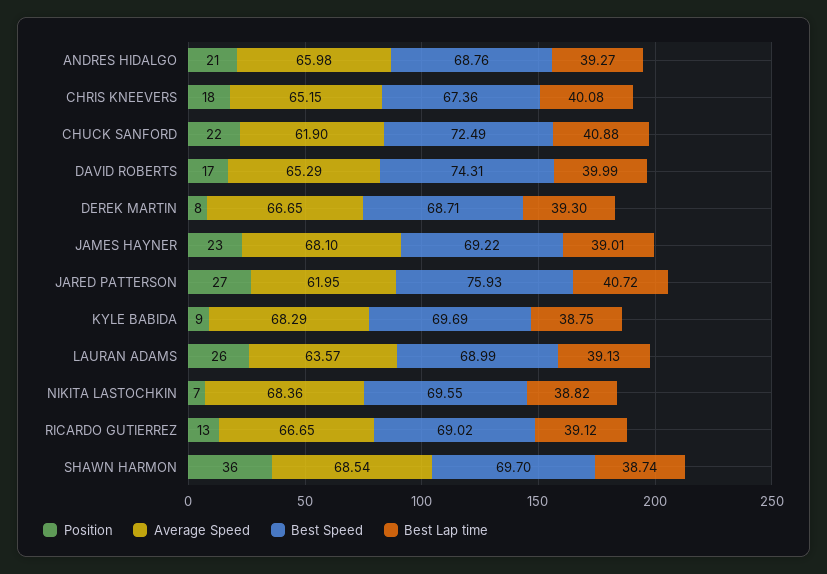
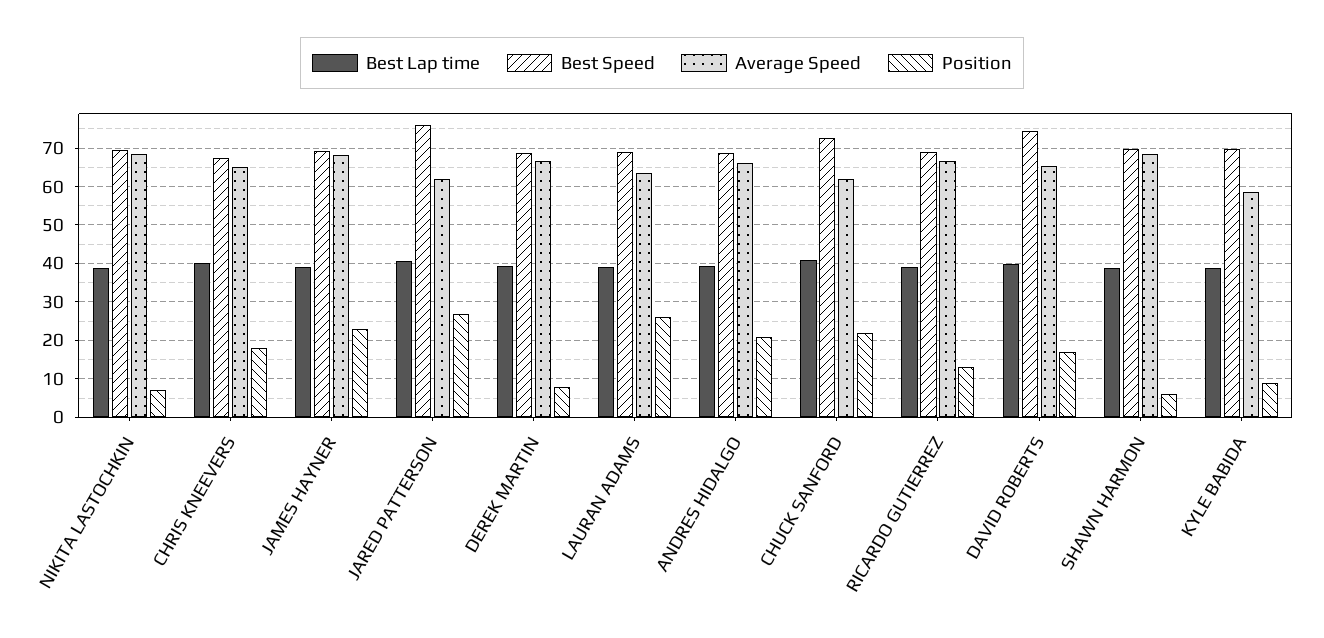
  {
    "Position": {
      "ANDRES HIDALGO": 21,
      "CHRIS KNEEVERS": 18,
      "CHUCK SANFORD": 22,
      "DAVID ROBERTS": 17,
      "DEREK MARTIN": 8,
      "JAMES HAYNER": 23,
      "JARED PATTERSON": 27,
      "KYLE BABIDA": 9,
      "LAURAN ADAMS": 26,
      "NIKITA LASTOCHKIN": 7,
      "RICARDO GUTIERREZ": 13,
-     "SHAWN HARMON": 36
+     "SHAWN HARMON": 6
    },
    "Average Speed": {
      "ANDRES HIDALGO": 65.98,
      "CHRIS KNEEVERS": 65.15,
      "CHUCK SANFORD": 61.9,
      "DAVID ROBERTS": 65.29,
      "DEREK MARTIN": 66.65,
      "JAMES HAYNER": 68.1,
      "JARED PATTERSON": 61.95,
-     "KYLE BABIDA": 68.29,
+     "KYLE BABIDA": 58,
      "LAURAN ADAMS": 63.57,
      "NIKITA LASTOCHKIN": 68.36,
      "RICARDO GUTIERREZ": 66.65,
      "SHAWN HARMON": 68.54
    },
    "Best Speed": {
      "ANDRES HIDALGO": 68.76,
      "CHRIS KNEEVERS": 67.36,
      "CHUCK SANFORD": 72.49,
      "DAVID ROBERTS": 74.31,
      "DEREK MARTIN": 68.71,
      "JAMES HAYNER": 69.22,
      "JARED PATTERSON": 75.93,
      "KYLE BABIDA": 69.69,
      "LAURAN ADAMS": 68.99,
      "NIKITA LASTOCHKIN": 69.55,
      "RICARDO GUTIERREZ": 69.02,
      "SHAWN HARMON": 69.7
    },
    "Best Lap time": {
      "ANDRES HIDALGO": 39.27,
      "CHRIS KNEEVERS": 40.08,
      "CHUCK SANFORD": 40.88,
      "DAVID ROBERTS": 39.99,
      "DEREK MARTIN": 39.3,
      "JAMES HAYNER": 39.01,
      "JARED PATTERSON": 40.72,
      "KYLE BABIDA": 38.75,
      "LAURAN ADAMS": 39.13,
      "NIKITA LASTOCHKIN": 38.82,
      "RICARDO GUTIERREZ": 39.12,
      "SHAWN HARMON": 38.74
    }
  }

